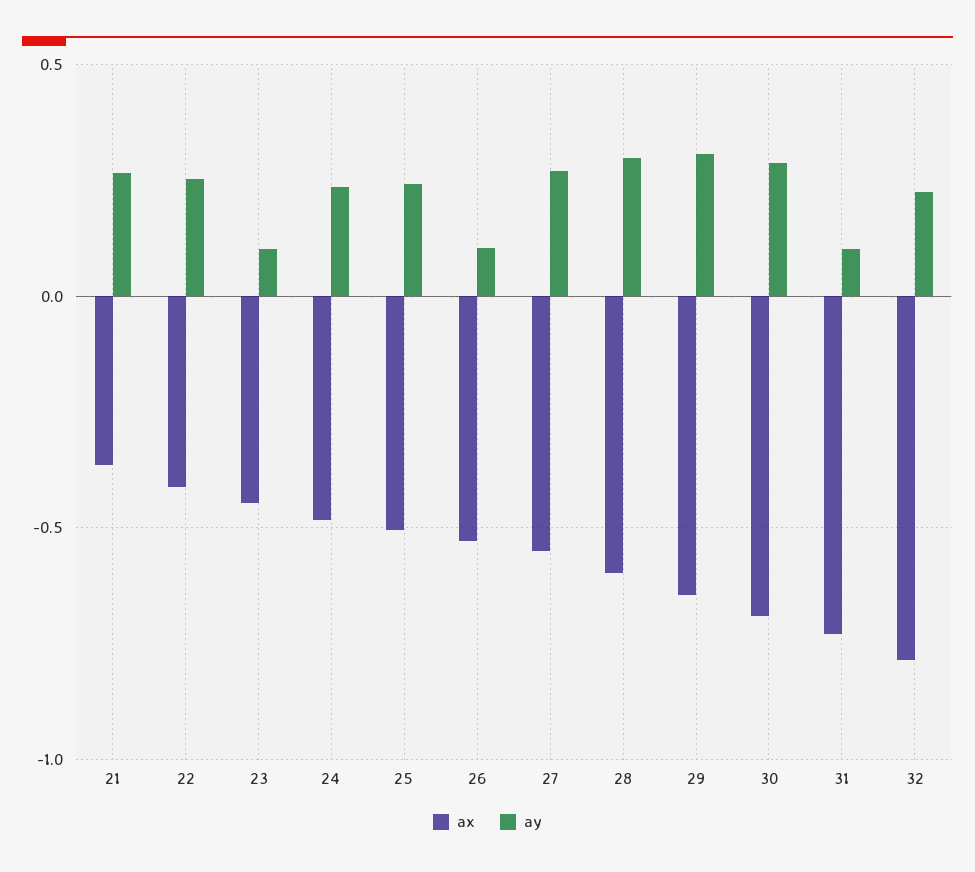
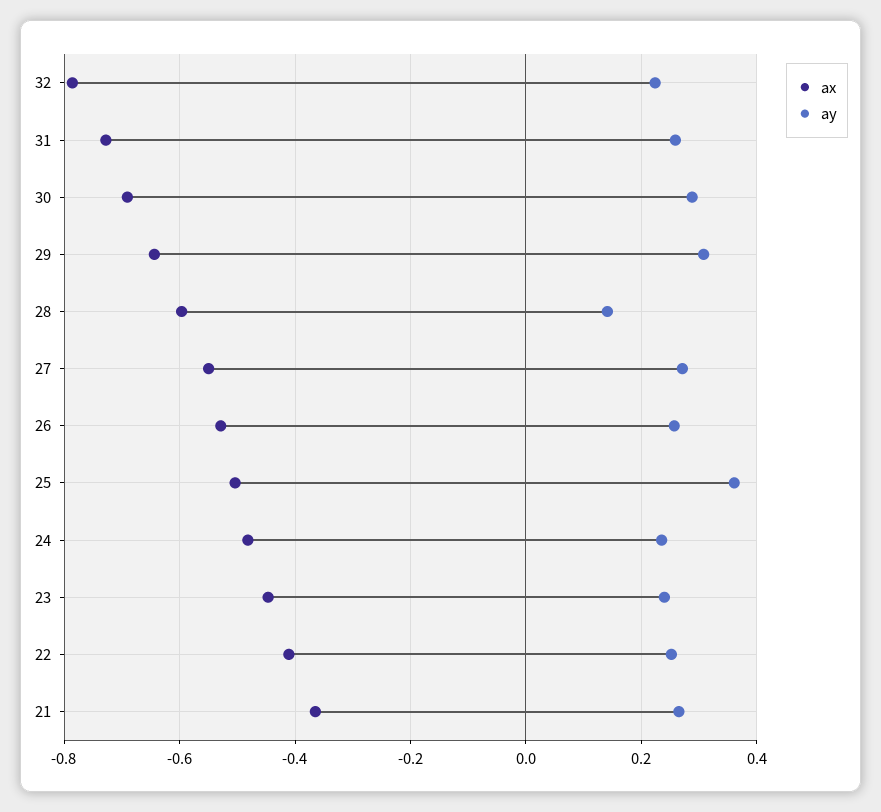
  {
    "ax": {
      "21": -0.36,
      "22": -0.42,
      "23": -0.44,
      "24": -0.48,
      "25": -0.5,
      "26": -0.52,
      "27": -0.56,
      "28": -0.6,
      "29": -0.64,
      "30": -0.7,
      "31": -0.72,
      "32": -0.78
    },
    "ay": {
      "21": 0.26,
      "22": 0.26,
-     "23": 0.1,
+     "23": 0.24,
      "24": 0.24,
-     "25": 0.25,
+     "25": 0.36,
-     "26": 0.1,
+     "26": 0.26,
      "27": 0.28,
-     "28": 0.3,
+     "28": 0.14,
      "29": 0.3,
      "30": 0.28,
-     "31": 0.1,
+     "31": 0.26,
      "32": 0.22
    }
  }

